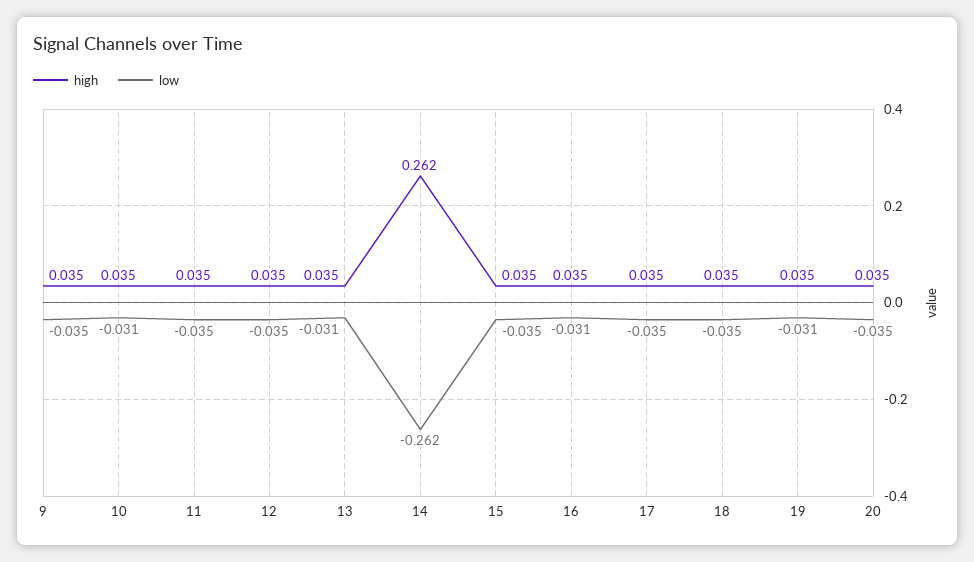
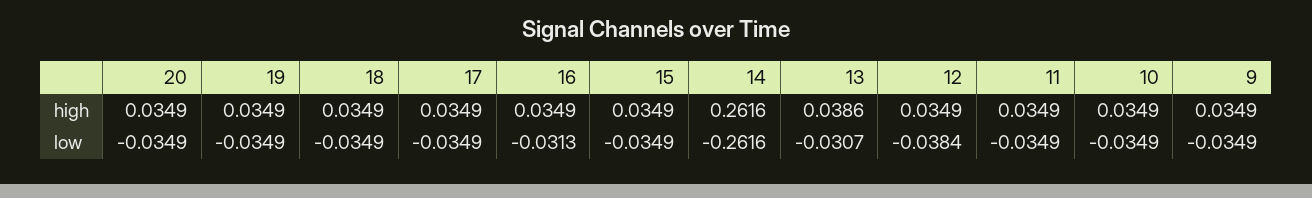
  {
    "high": {
      "9": 0.0349,
      "10": 0.0349,
      "11": 0.0349,
      "12": 0.0349,
-     "13": 0.035,
+     "13": 0.0386,
      "14": 0.2616,
      "15": 0.0349,
      "16": 0.0349,
      "17": 0.0349,
      "18": 0.0349,
      "19": 0.0349,
      "20": 0.0349
    },
    "low": {
      "9": -0.0349,
-     "10": -0.031,
+     "10": -0.0349,
      "11": -0.0349,
-     "12": -0.035,
+     "12": -0.0384,
      "13": -0.0307,
      "14": -0.2616,
      "15": -0.0349,
      "16": -0.0313,
      "17": -0.0349,
      "18": -0.0349,
-     "19": -0.031,
+     "19": -0.0349,
      "20": -0.0349
    }
  }

